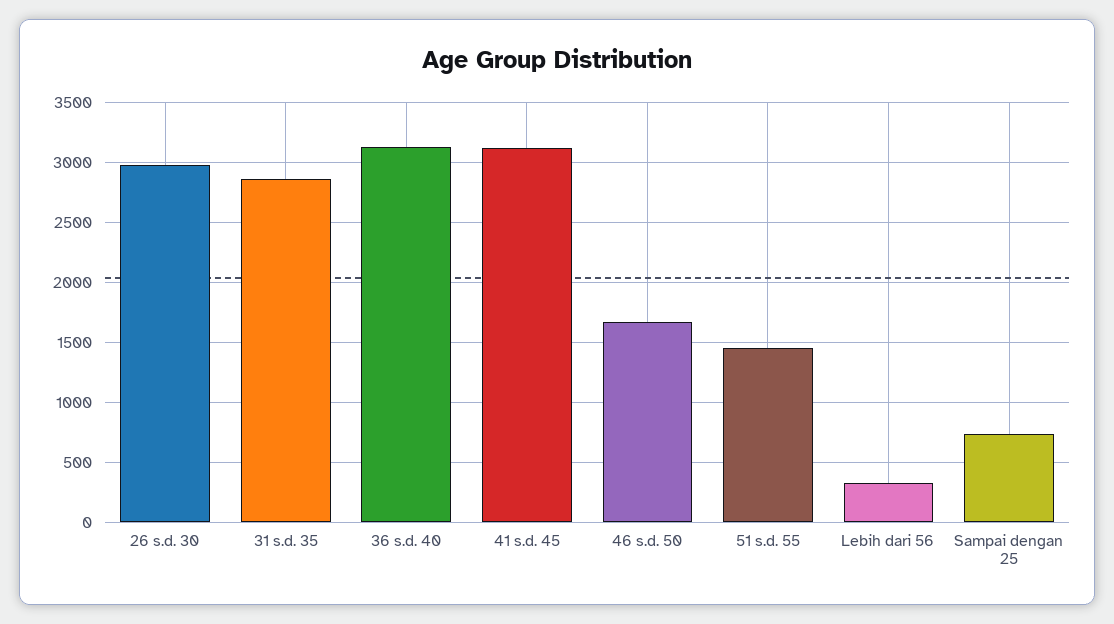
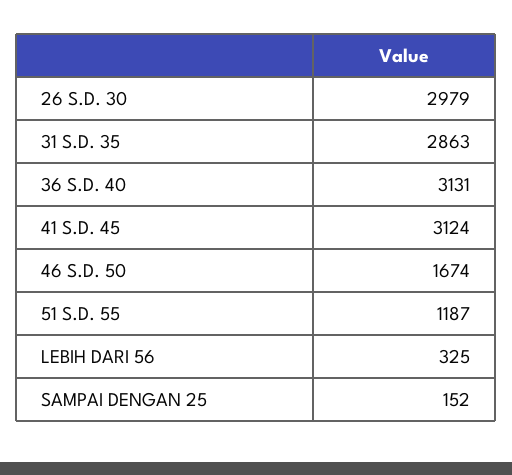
  {
    "26 s.d. 30": 2979,
    "31 s.d. 35": 2863,
    "36 s.d. 40": 3131,
    "41 s.d. 45": 3124,
    "46 s.d. 50": 1674,
-   "51 s.d. 55": 1450,
+   "51 s.d. 55": 1187,
    "Lebih dari 56": 325,
-   "Sampai dengan 25": 750
+   "Sampai dengan 25": 152
  }

